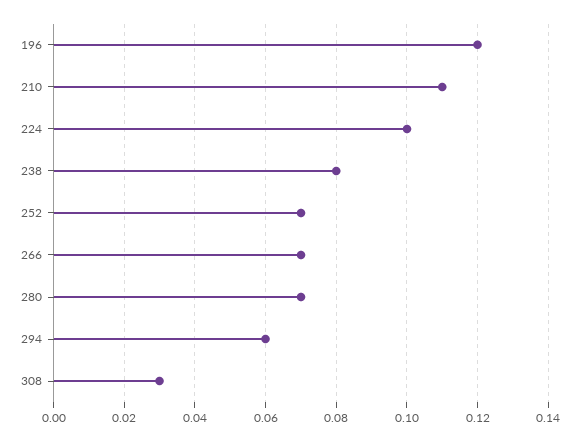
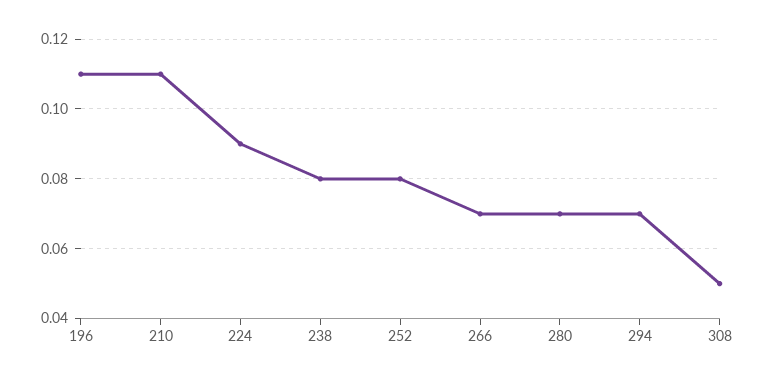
  {
-   "196": 0.12,
+   "196": 0.11,
    "210": 0.11,
-   "224": 0.1,
+   "224": 0.09,
    "238": 0.08,
-   "252": 0.07,
+   "252": 0.08,
    "266": 0.07,
    "280": 0.07,
-   "294": 0.06,
+   "294": 0.07,
-   "308": 0.03
+   "308": 0.05
  }

